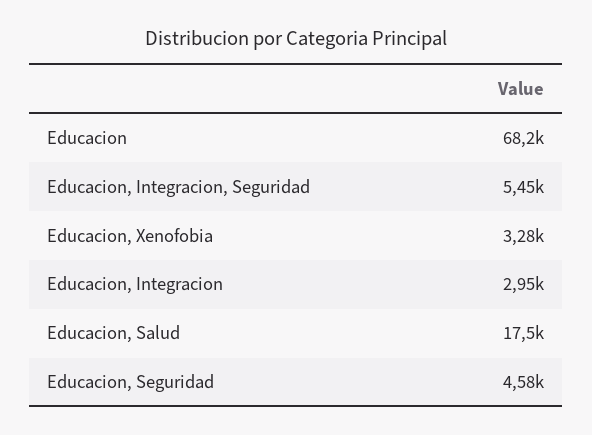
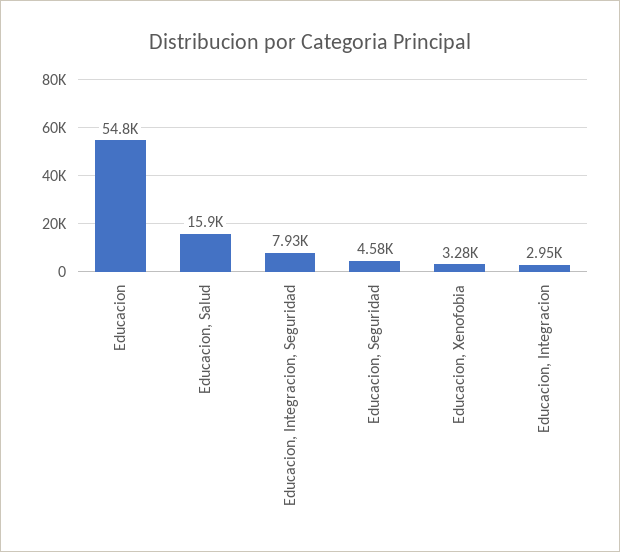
  {
-   "Educacion": 68200,
+   "Educacion": 54800,
-   "Educacion, Integracion, Seguridad": 5450,
+   "Educacion, Integracion, Seguridad": 7930,
    "Educacion, Xenofobia": 3280,
    "Educacion, Integracion": 2950,
-   "Educacion, Salud": 17500,
+   "Educacion, Salud": 15900,
    "Educacion, Seguridad": 4580
  }

